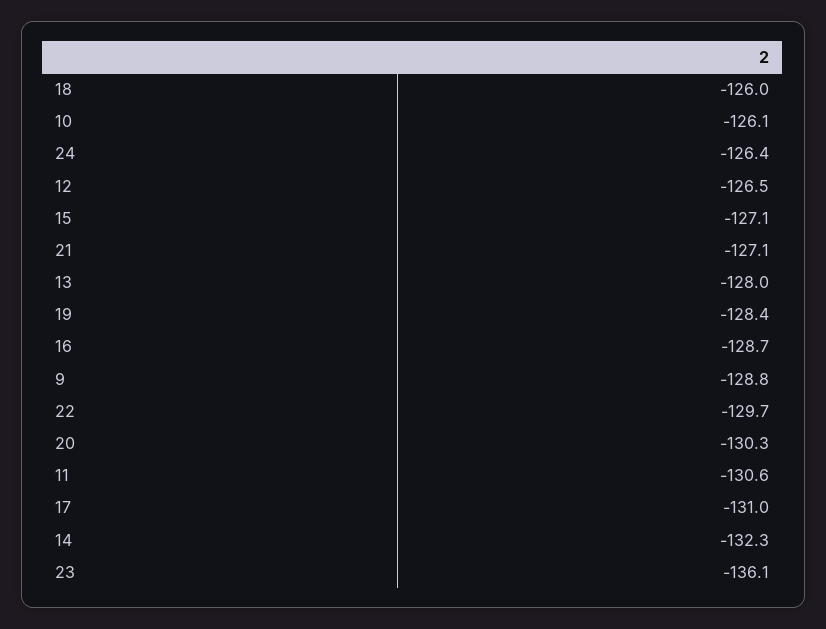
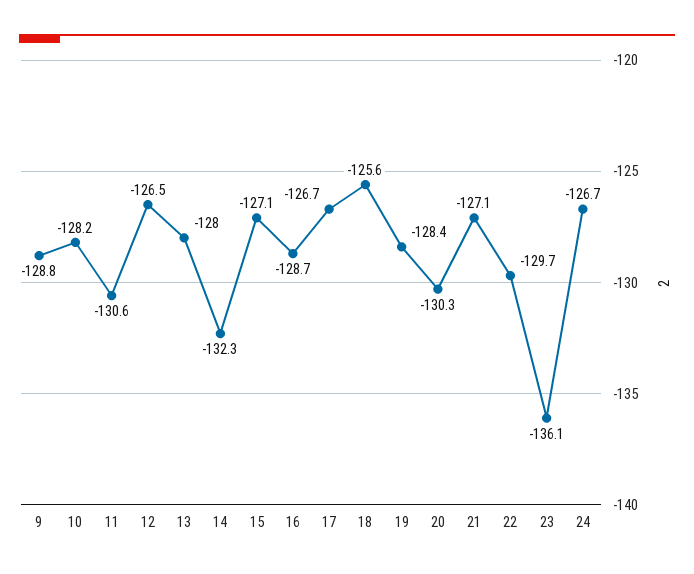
  {
-   "18": -126,
+   "18": -125.6,
-   "10": -126.1,
+   "10": -128.2,
-   "24": -126.4,
+   "24": -126.7,
    "12": -126.5,
    "15": -127.1,
    "21": -127.1,
    "13": -128,
    "19": -128.4,
    "16": -128.7,
    "9": -128.8,
    "22": -129.7,
    "20": -130.3,
    "11": -130.6,
-   "17": -131,
+   "17": -126.7,
    "14": -132.3,
    "23": -136.1
  }

